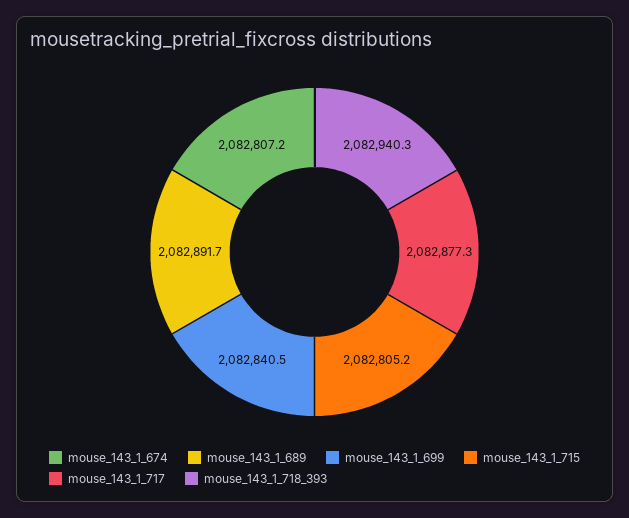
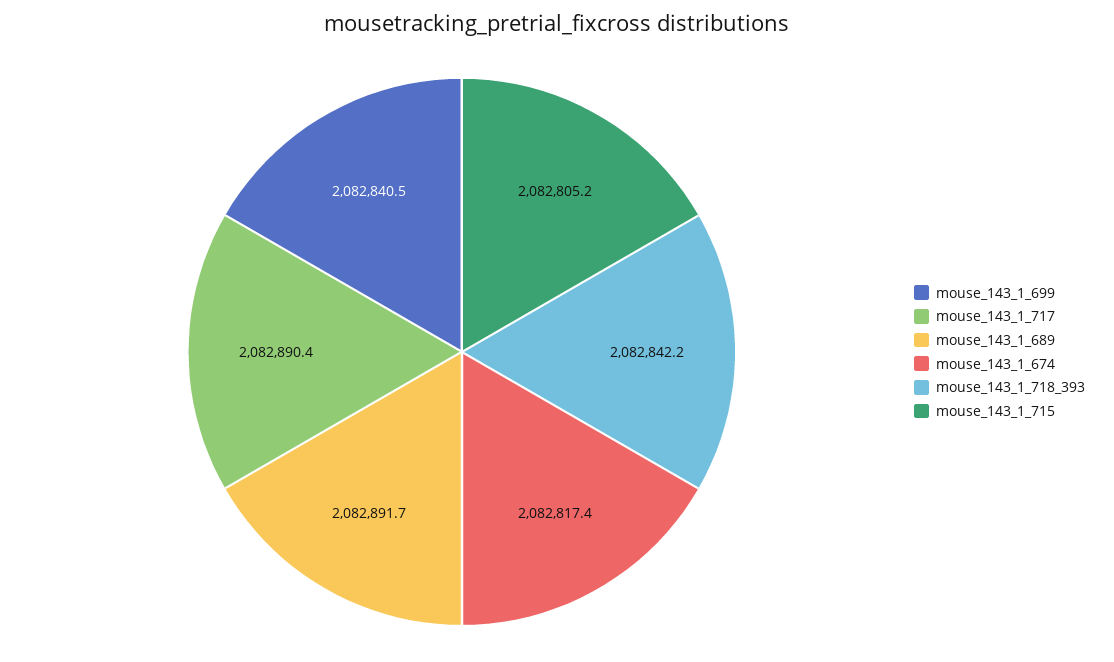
  {
-   "mouse_143_1_674": 2082807.2,
+   "mouse_143_1_674": 2082817.4,
    "mouse_143_1_689": 2082891.7,
    "mouse_143_1_699": 2082840.5,
    "mouse_143_1_715": 2082805.2,
-   "mouse_143_1_717": 2082877.3,
+   "mouse_143_1_717": 2082890.4,
-   "mouse_143_1_718_393": 2082940.3
+   "mouse_143_1_718_393": 2082842.2
  }

